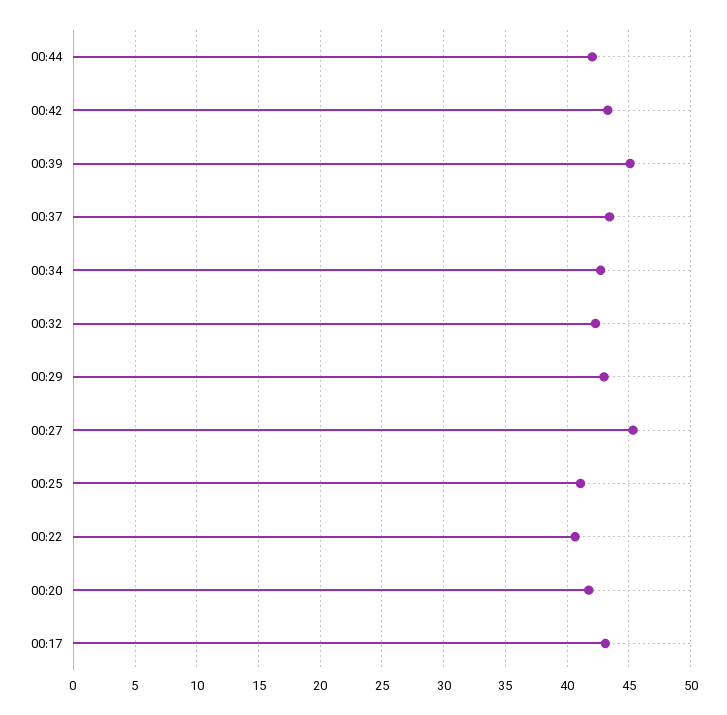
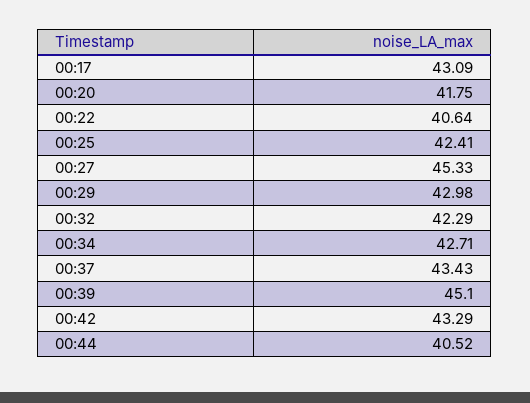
  {
-   "00:44": 42,
+   "00:44": 40.52,
    "00:42": 43.29,
    "00:39": 45.1,
    "00:37": 43.43,
    "00:34": 42.71,
    "00:32": 42.29,
    "00:29": 42.98,
    "00:27": 45.33,
-   "00:25": 41,
+   "00:25": 42.41,
    "00:22": 40.64,
    "00:20": 41.75,
    "00:17": 43.09
  }

